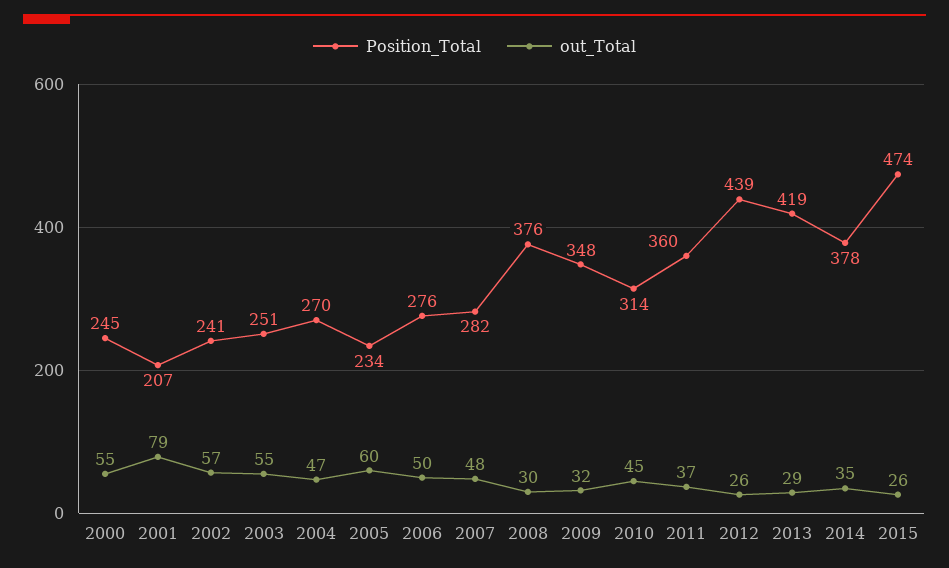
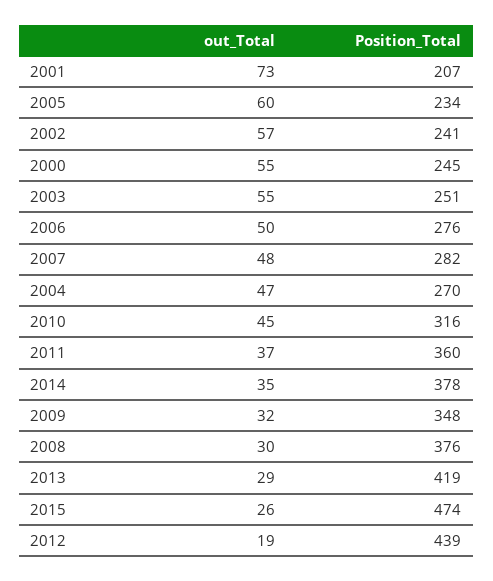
  {
    "Position_Total": {
      "2000": 245,
      "2001": 207,
      "2002": 241,
      "2003": 251,
      "2004": 270,
      "2005": 234,
      "2006": 276,
      "2007": 282,
      "2008": 376,
      "2009": 348,
-     "2010": 314,
+     "2010": 316,
      "2011": 360,
      "2012": 439,
      "2013": 419,
      "2014": 378,
      "2015": 474
    },
    "out_Total": {
      "2000": 55,
-     "2001": 79,
+     "2001": 73,
      "2002": 57,
      "2003": 55,
      "2004": 47,
      "2005": 60,
      "2006": 50,
      "2007": 48,
      "2008": 30,
      "2009": 32,
      "2010": 45,
      "2011": 37,
-     "2012": 26,
+     "2012": 19,
      "2013": 29,
      "2014": 35,
      "2015": 26
    }
  }

